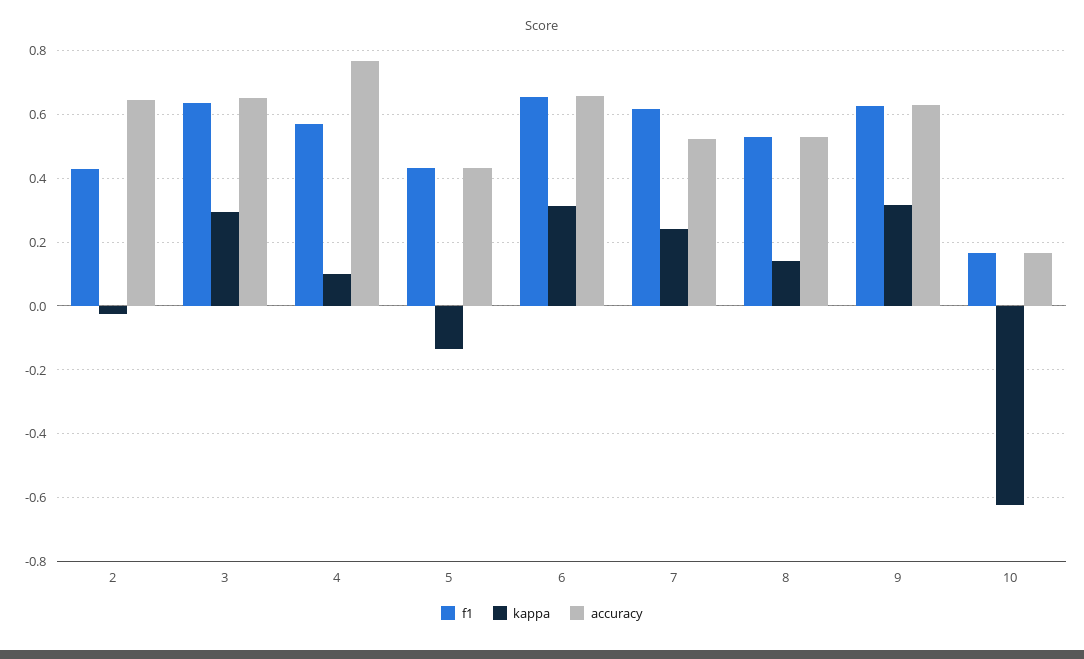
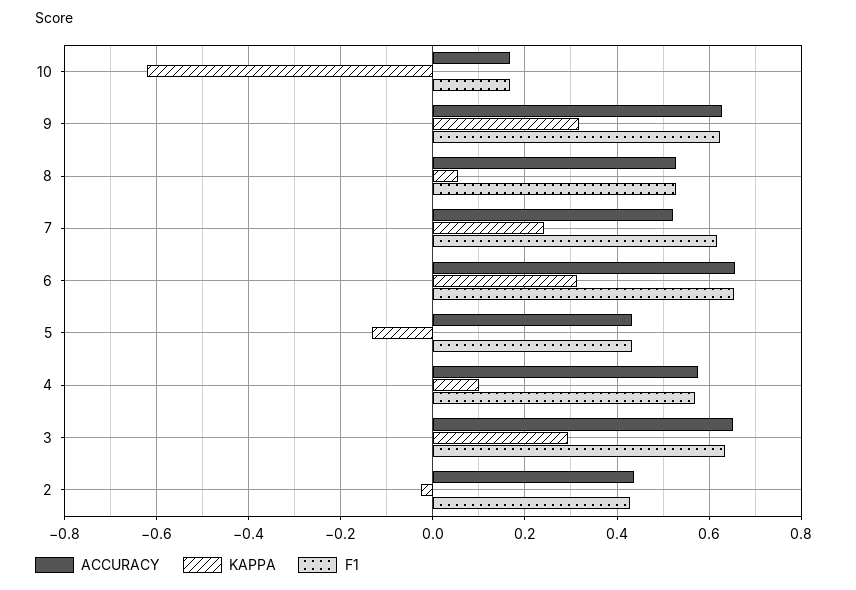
  {
    "f1": {
      "2": 0.42,
      "3": 0.64,
      "4": 0.56,
      "5": 0.44,
      "6": 0.66,
      "7": 0.62,
      "8": 0.52,
      "9": 0.62,
      "10": 0.16
    },
    "kappa": {
      "2": -0.02,
      "3": 0.3,
      "4": 0.1,
      "5": -0.14,
      "6": 0.32,
      "7": 0.24,
-     "8": 0.14,
+     "8": 0.06,
      "9": 0.32,
      "10": -0.62
    },
    "accuracy": {
-     "2": 0.64,
+     "2": 0.44,
      "3": 0.66,
-     "4": 0.76,
+     "4": 0.58,
      "5": 0.44,
      "6": 0.66,
      "7": 0.52,
      "8": 0.52,
      "9": 0.62,
      "10": 0.16
    }
  }

